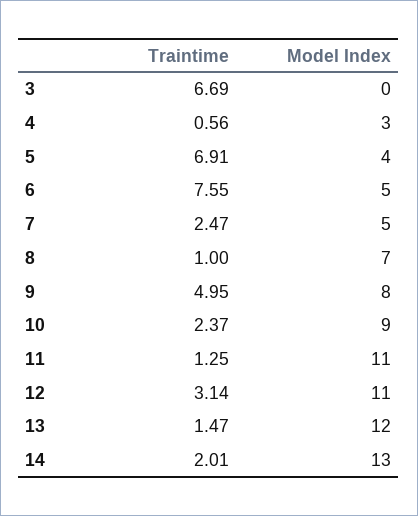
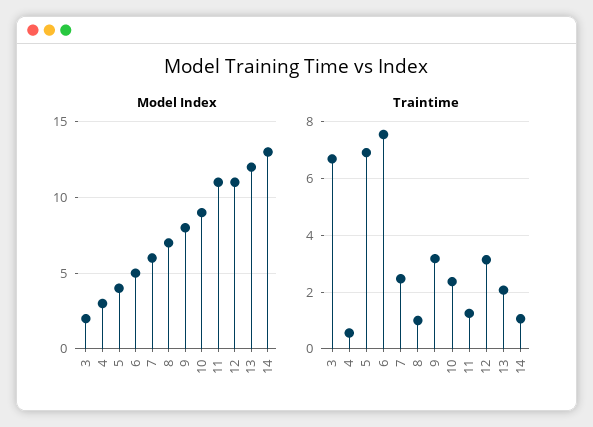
  {
    "Traintime": {
      "3": 6.69,
      "4": 0.56,
      "5": 6.91,
      "6": 7.55,
      "7": 2.47,
      "8": 1,
-     "9": 4.95,
+     "9": 3.25,
      "10": 2.37,
      "11": 1.25,
      "12": 3.14,
-     "13": 1.47,
+     "13": 2,
-     "14": 2.01
+     "14": 1
    },
    "Model Index": {
-     "3": 0,
+     "3": 2,
      "4": 3,
      "5": 4,
      "6": 5,
-     "7": 5,
+     "7": 6,
      "8": 7,
      "9": 8,
      "10": 9,
      "11": 11,
      "12": 11,
      "13": 12,
      "14": 13
    }
  }

